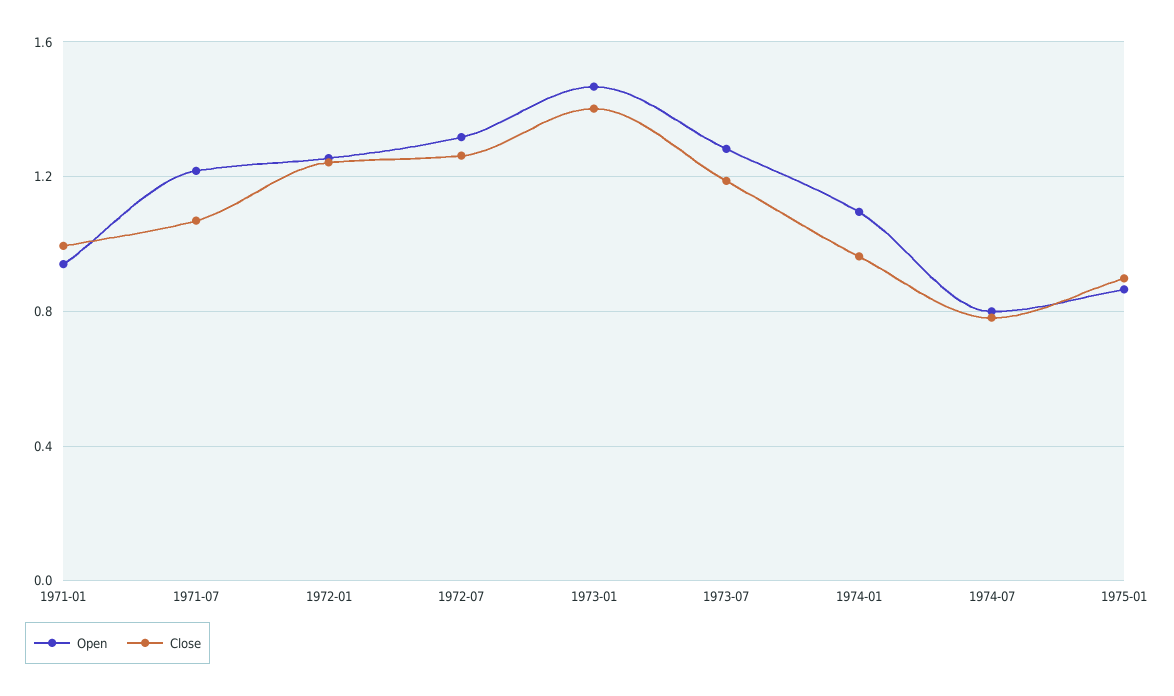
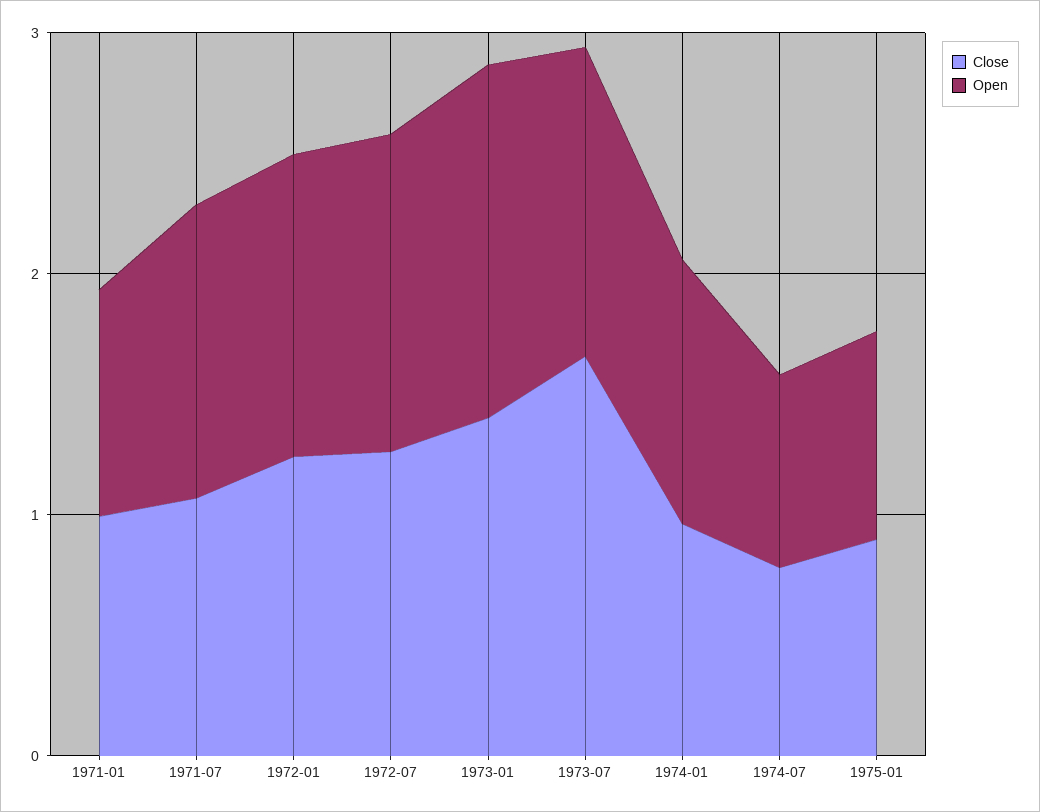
  {
    "Open": {
      "1971-01": 0.95,
      "1971-07": 1.2,
      "1972-01": 1.25,
      "1972-07": 1.3,
      "1973-01": 1.45,
      "1973-07": 1.3,
      "1974-01": 1.1,
      "1974-07": 0.8,
      "1975-01": 0.85
    },
    "Close": {
      "1971-01": 1,
      "1971-07": 1.05,
      "1972-01": 1.25,
      "1972-07": 1.25,
      "1973-01": 1.4,
-     "1973-07": 1.2,
+     "1973-07": 1.6,
      "1974-01": 0.95,
      "1974-07": 0.8,
      "1975-01": 0.9
    }
  }

